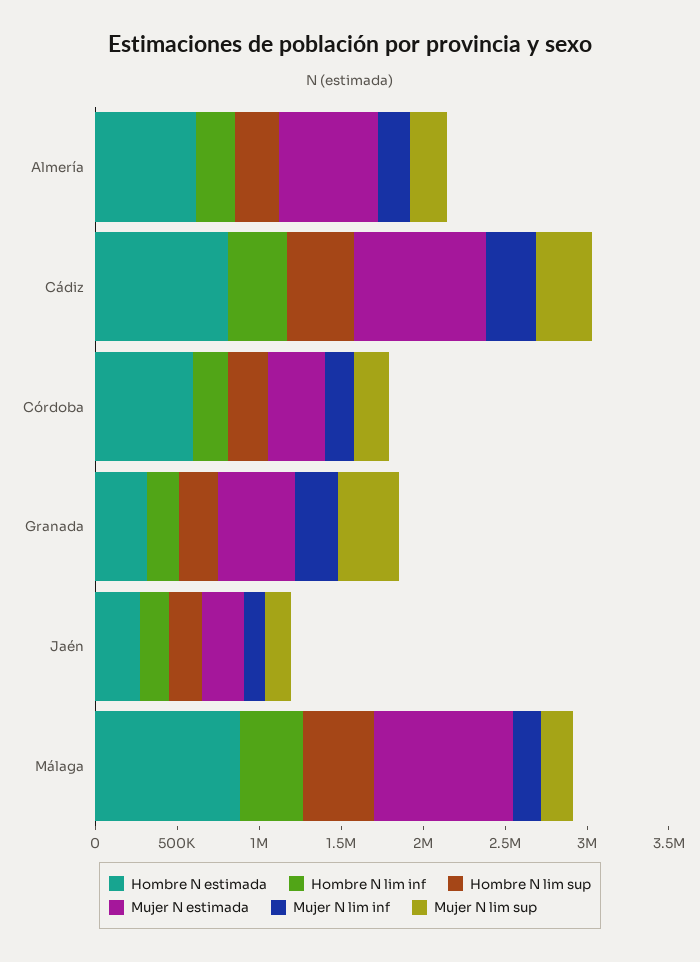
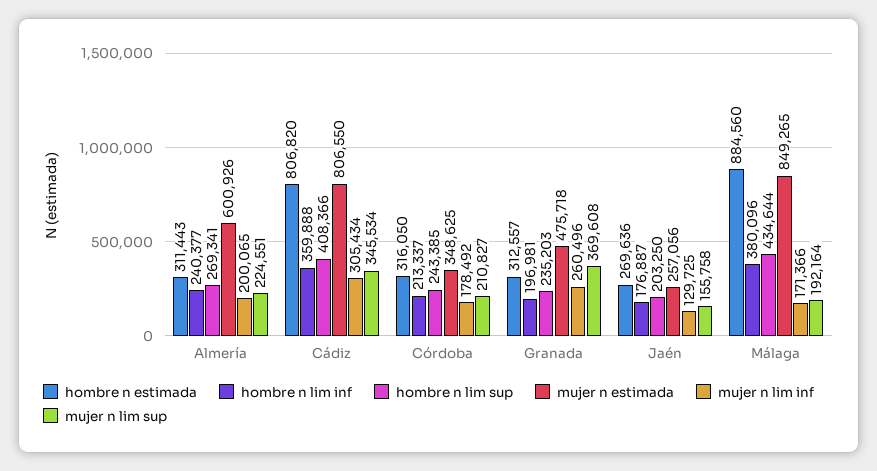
  {
    "Hombre N estimada": {
-     "Almería": 600000,
+     "Almería": 311443,
      "Cádiz": 806820,
-     "Córdoba": 600000,
+     "Córdoba": 316050,
      "Granada": 312557,
      "Jaén": 269636,
      "Málaga": 884560
    },
    "Hombre N lim inf": {
      "Almería": 240377,
      "Cádiz": 359888,
      "Córdoba": 213337,
      "Granada": 196981,
      "Jaén": 176887,
      "Málaga": 380096
    },
    "Hombre N lim sup": {
      "Almería": 269341,
      "Cádiz": 408366,
      "Córdoba": 243385,
      "Granada": 235203,
      "Jaén": 203250,
      "Málaga": 434644
    },
    "Mujer N estimada": {
      "Almería": 600926,
      "Cádiz": 806550,
      "Córdoba": 348625,
      "Granada": 475718,
      "Jaén": 257056,
      "Málaga": 849265
    },
    "Mujer N lim inf": {
      "Almería": 200065,
      "Cádiz": 305434,
      "Córdoba": 178492,
      "Granada": 260496,
      "Jaén": 129725,
      "Málaga": 171366
    },
    "Mujer N lim sup": {
      "Almería": 224551,
      "Cádiz": 345534,
      "Córdoba": 210827,
      "Granada": 369608,
      "Jaén": 155758,
      "Málaga": 192164
    }
  }

